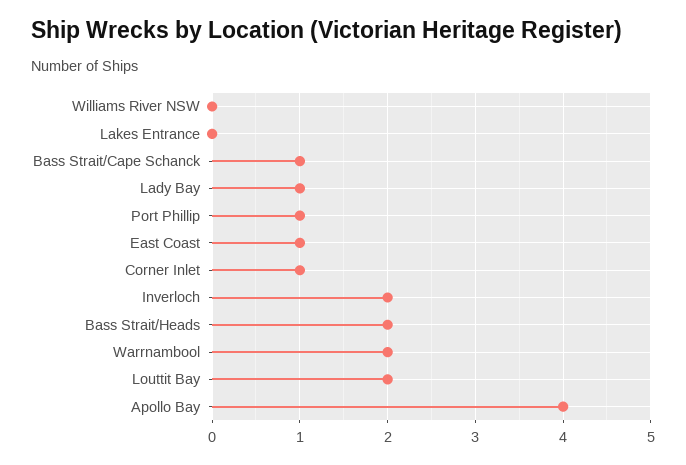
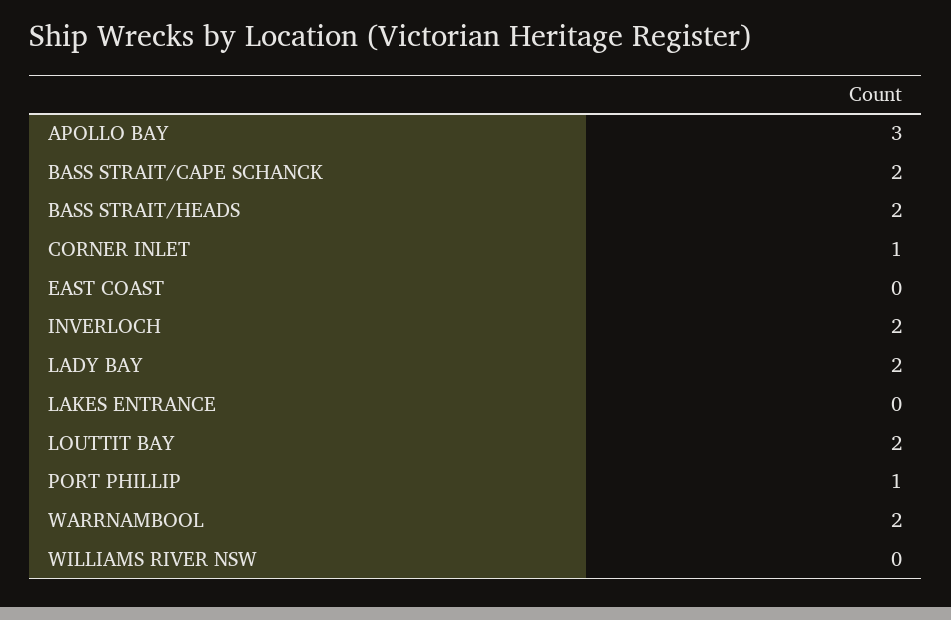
  {
    "Williams River NSW": 0,
    "Lakes Entrance": 0,
-   "Bass Strait/Cape Schanck": 1,
+   "Bass Strait/Cape Schanck": 2,
-   "Lady Bay": 1,
+   "Lady Bay": 2,
    "Port Phillip": 1,
-   "East Coast": 1,
+   "East Coast": 0,
    "Corner Inlet": 1,
    "Inverloch": 2,
    "Bass Strait/Heads": 2,
    "Warrnambool": 2,
    "Louttit Bay": 2,
-   "Apollo Bay": 4
+   "Apollo Bay": 3
  }

